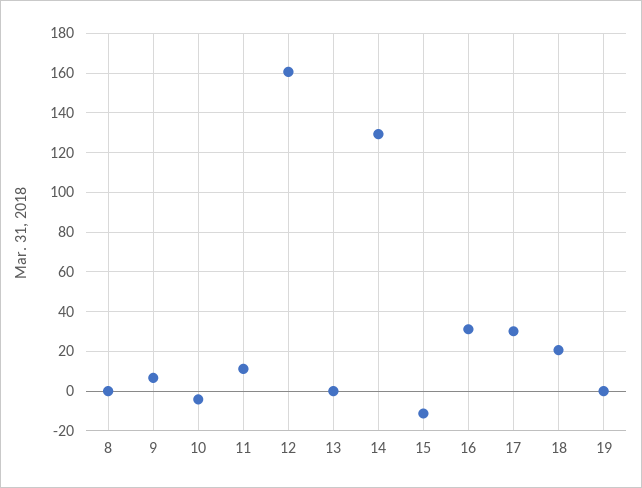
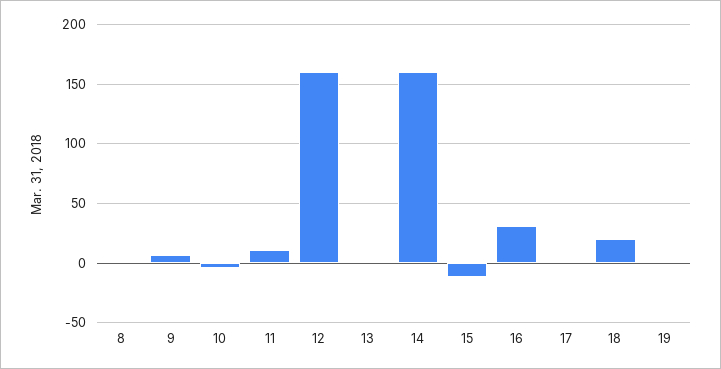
  {
    "8": 0,
    "9": 5,
    "10": -5,
    "11": 10,
    "12": 160,
    "13": 0,
-   "14": 130,
+   "14": 160,
    "15": -10,
    "16": 30,
-   "17": 30,
+   "17": 0,
    "18": 20,
    "19": 0
  }

